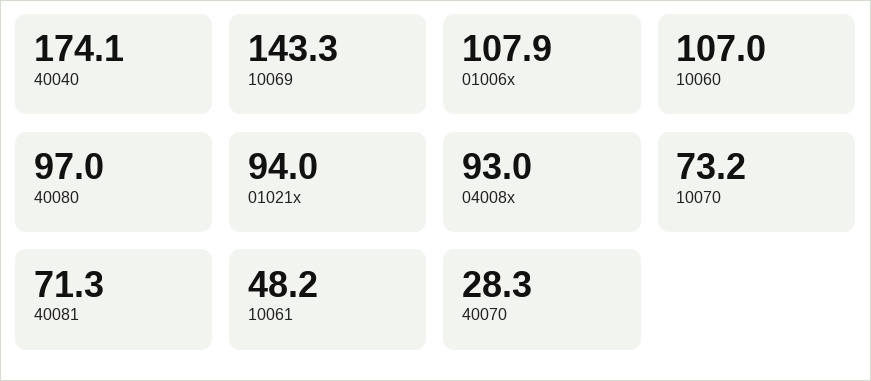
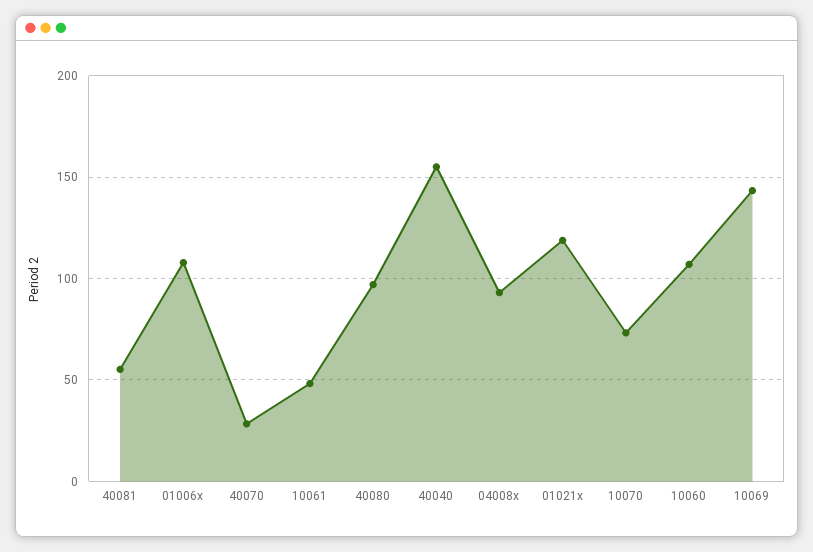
  {
-   "40040": 174.1,
+   "40040": 155,
    "10069": 143.3,
    "01006x": 107.9,
    "10060": 107,
    "40080": 97,
-   "01021x": 94,
+   "01021x": 120,
    "04008x": 93,
    "10070": 73.2,
-   "40081": 71.3,
+   "40081": 55,
    "10061": 48.2,
    "40070": 28.3
  }

